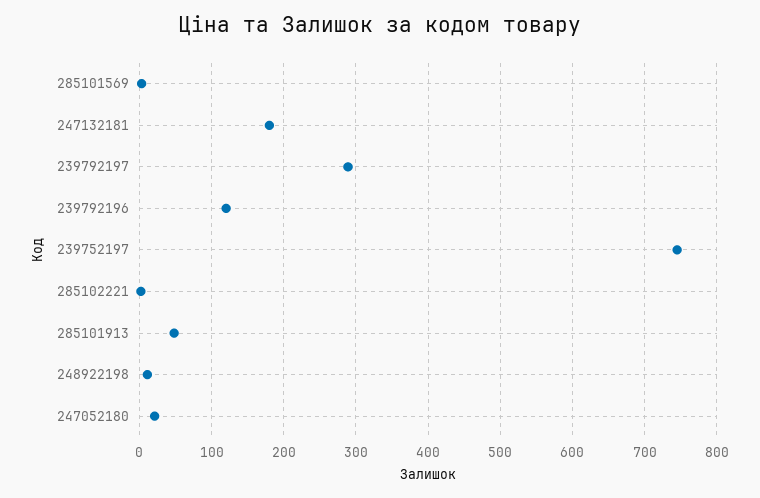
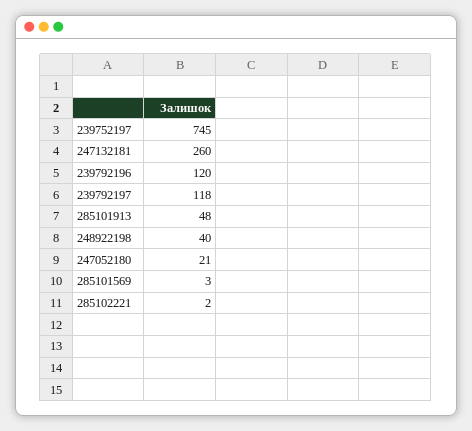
  {
    "285101569": 3,
-   "247132181": 180,
+   "247132181": 260,
-   "239792197": 290,
+   "239792197": 118,
    "239792196": 120,
    "239752197": 745,
    "285102221": 2,
    "285101913": 48,
-   "248922198": 10,
+   "248922198": 40,
    "247052180": 21
  }

